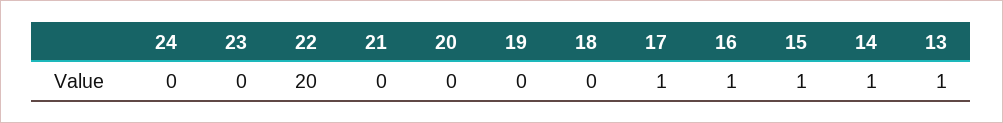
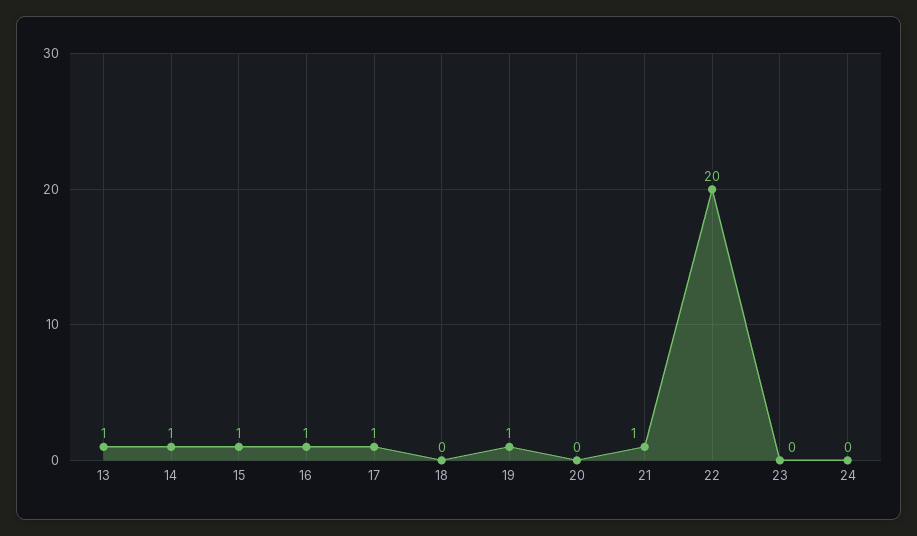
  {
    "24": 0,
    "23": 0,
    "22": 20,
-   "21": 0,
+   "21": 1,
    "20": 0,
-   "19": 0,
+   "19": 1,
    "18": 0,
    "17": 1,
    "16": 1,
    "15": 1,
    "14": 1,
    "13": 1
  }

